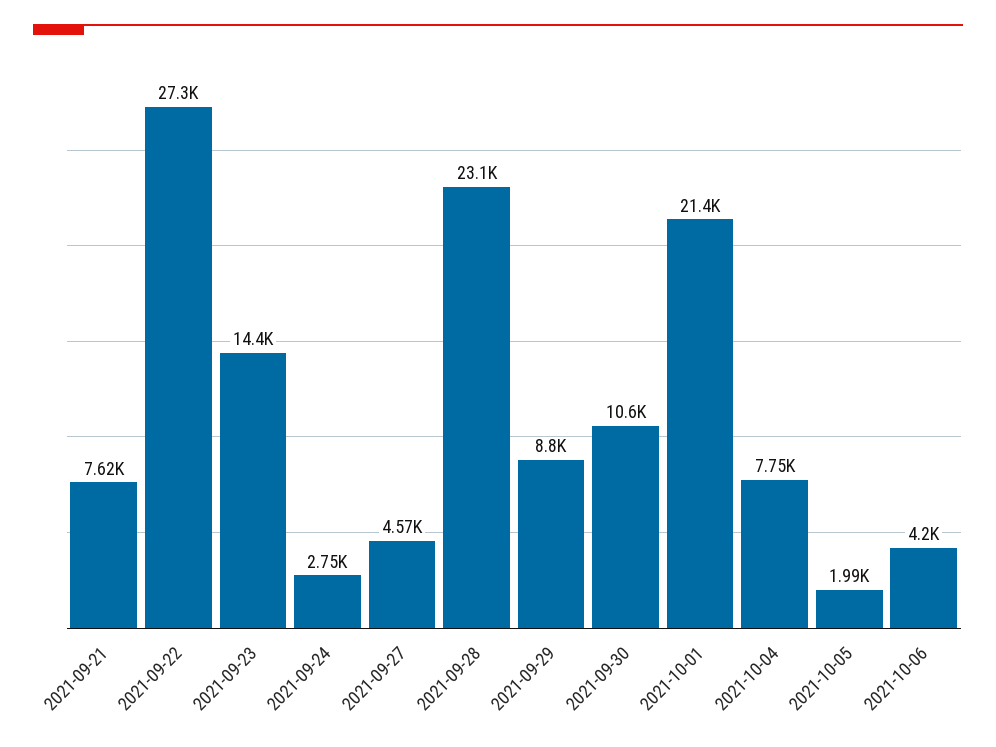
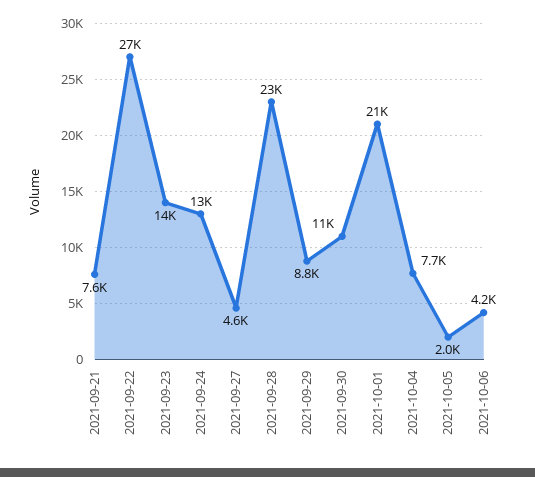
  {
    "2021-09-21": 7620,
    "2021-09-22": 27300,
    "2021-09-23": 14400,
-   "2021-09-24": 2750,
+   "2021-09-24": 13000,
    "2021-09-27": 4570,
    "2021-09-28": 23100,
    "2021-09-29": 8800,
    "2021-09-30": 10600,
    "2021-10-01": 21400,
    "2021-10-04": 7750,
    "2021-10-05": 1990,
    "2021-10-06": 4200
  }

